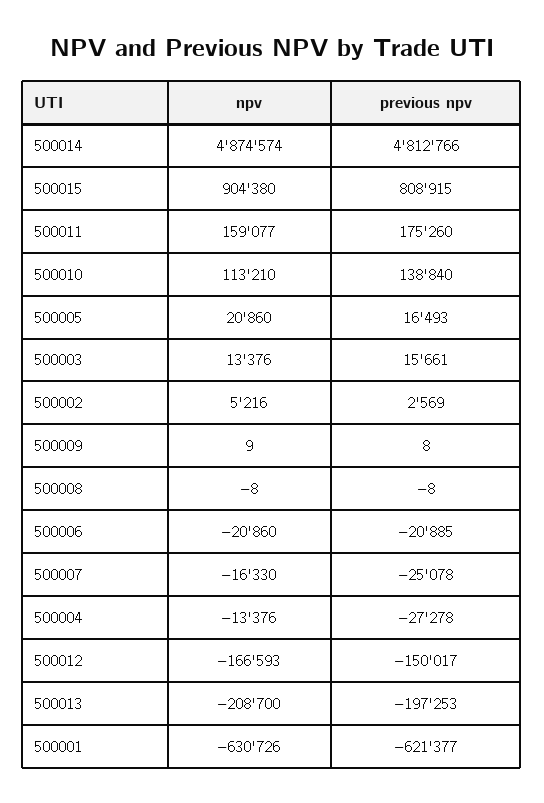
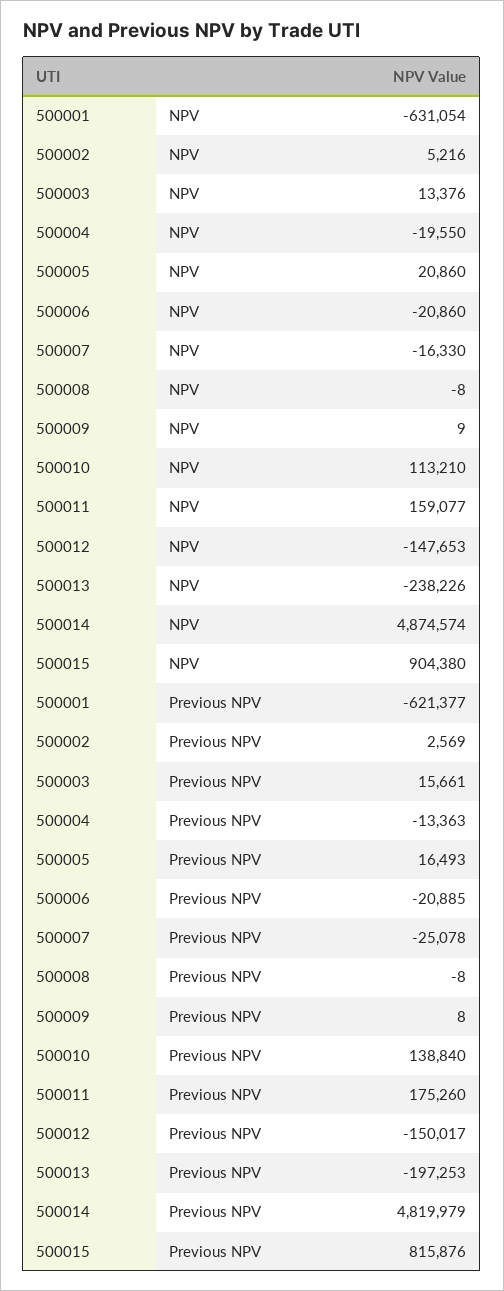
  {
    "npv": {
      "500014": 4874574,
      "500015": 904380,
      "500011": 159077,
      "500010": 113210,
      "500005": 20860,
      "500003": 13376,
      "500002": 5216,
      "500009": 9,
      "500008": -8,
      "500006": -20860,
      "500007": -16330,
-     "500004": -13376,
+     "500004": -19550,
-     "500012": -166593,
+     "500012": -147653,
-     "500013": -208700,
+     "500013": -238226,
-     "500001": -630726
+     "500001": -631054
    },
    "previous npv": {
-     "500014": 4812766,
+     "500014": 4819979,
-     "500015": 808915,
+     "500015": 815876,
      "500011": 175260,
      "500010": 138840,
      "500005": 16493,
      "500003": 15661,
      "500002": 2569,
      "500009": 8,
      "500008": -8,
      "500006": -20885,
      "500007": -25078,
-     "500004": -27278,
+     "500004": -13363,
      "500012": -150017,
      "500013": -197253,
      "500001": -621377
    }
  }

